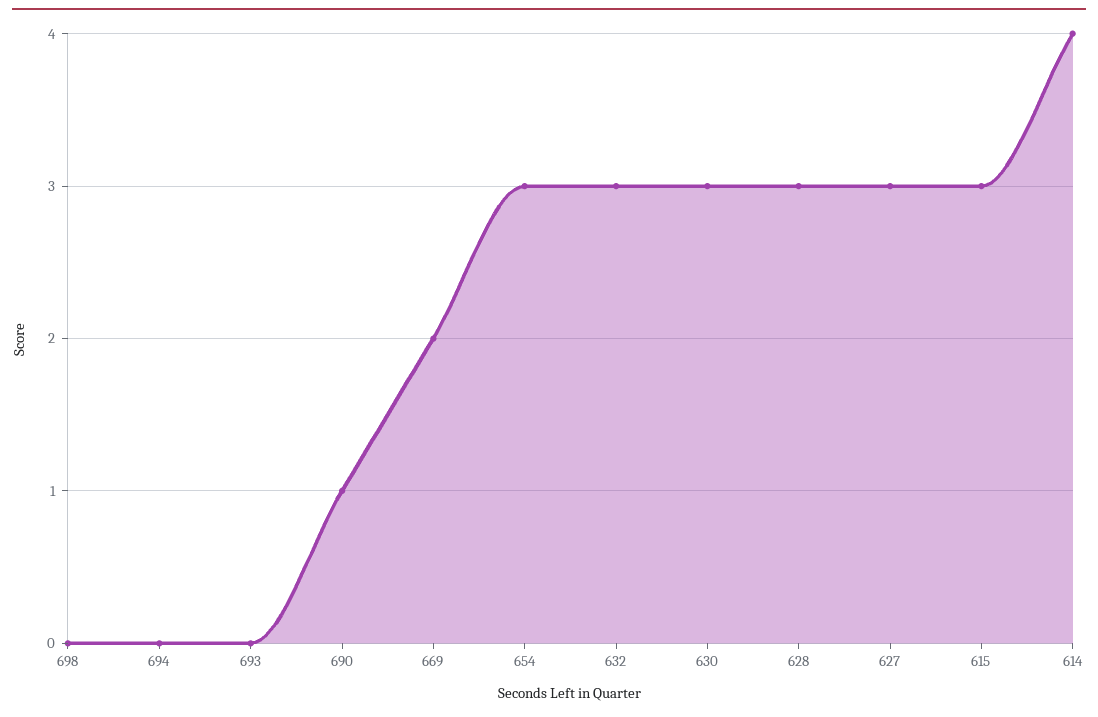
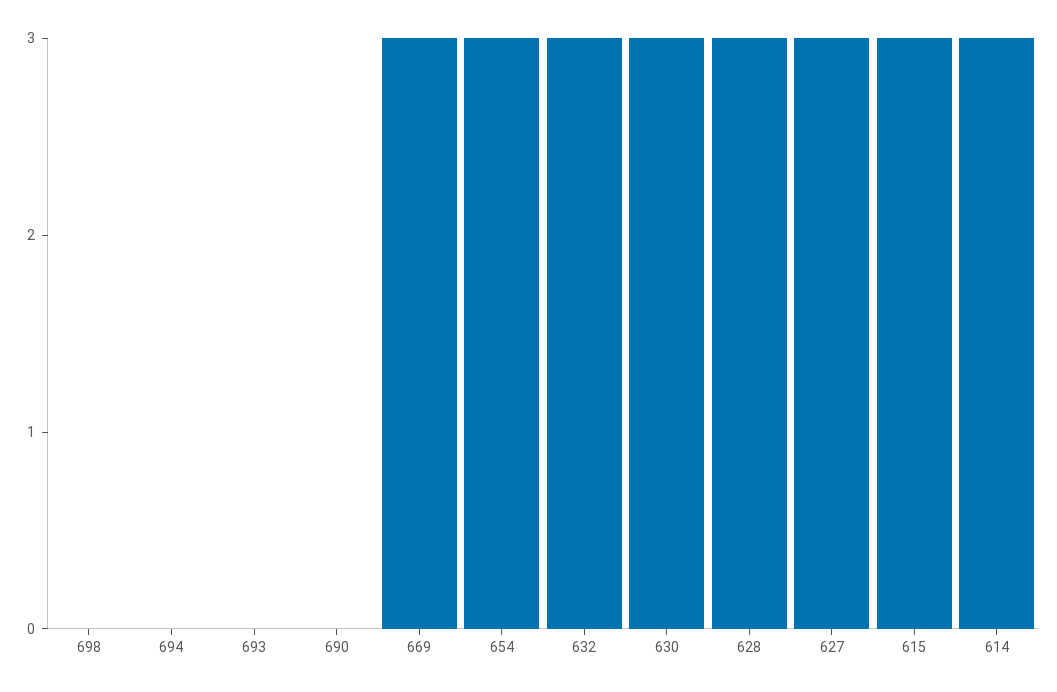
  {
    "698": 0,
    "694": 0,
    "693": 0,
-   "690": 1,
+   "690": 0,
-   "669": 2,
+   "669": 3,
    "654": 3,
    "632": 3,
    "630": 3,
    "628": 3,
    "627": 3,
    "615": 3,
-   "614": 4
+   "614": 3
  }

